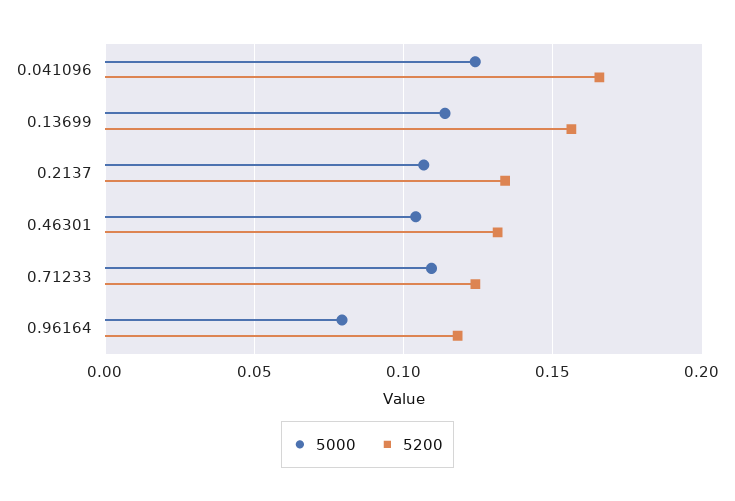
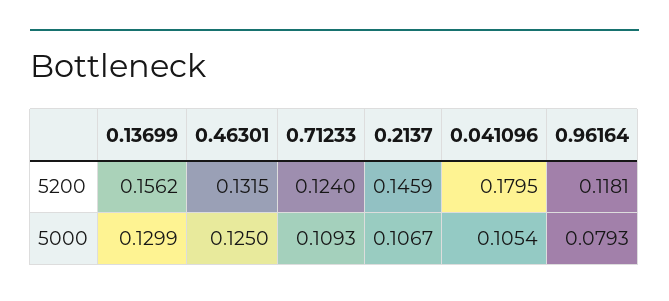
  {
    "5000": {
-     "0.041096": 0.125,
+     "0.041096": 0.1054,
-     "0.13699": 0.115,
+     "0.13699": 0.1299,
      "0.2137": 0.1067,
-     "0.46301": 0.105,
+     "0.46301": 0.125,
      "0.71233": 0.1093,
      "0.96164": 0.0793
    },
    "5200": {
-     "0.041096": 0.165,
+     "0.041096": 0.1795,
      "0.13699": 0.1562,
-     "0.2137": 0.135,
+     "0.2137": 0.1459,
      "0.46301": 0.1315,
      "0.71233": 0.124,
      "0.96164": 0.1181
    }
  }

